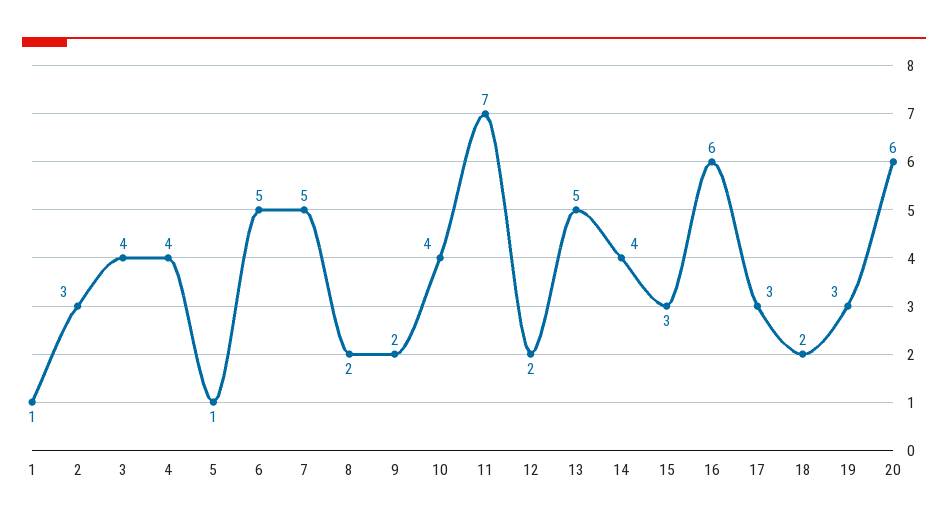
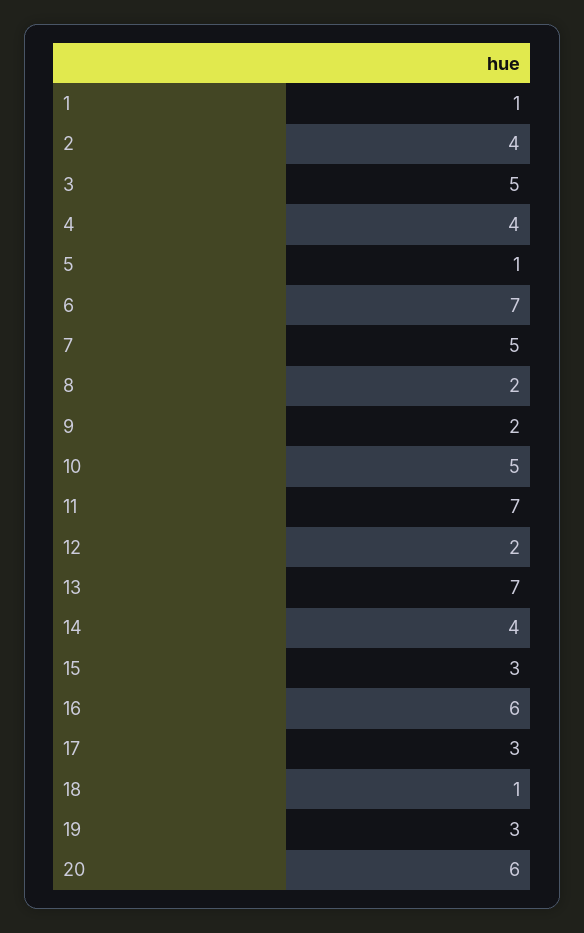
  {
    "1": 1,
-   "2": 3,
+   "2": 4,
-   "3": 4,
+   "3": 5,
    "4": 4,
    "5": 1,
-   "6": 5,
+   "6": 7,
    "7": 5,
    "8": 2,
    "9": 2,
-   "10": 4,
+   "10": 5,
    "11": 7,
    "12": 2,
-   "13": 5,
+   "13": 7,
    "14": 4,
    "15": 3,
    "16": 6,
    "17": 3,
-   "18": 2,
+   "18": 1,
    "19": 3,
    "20": 6
  }

